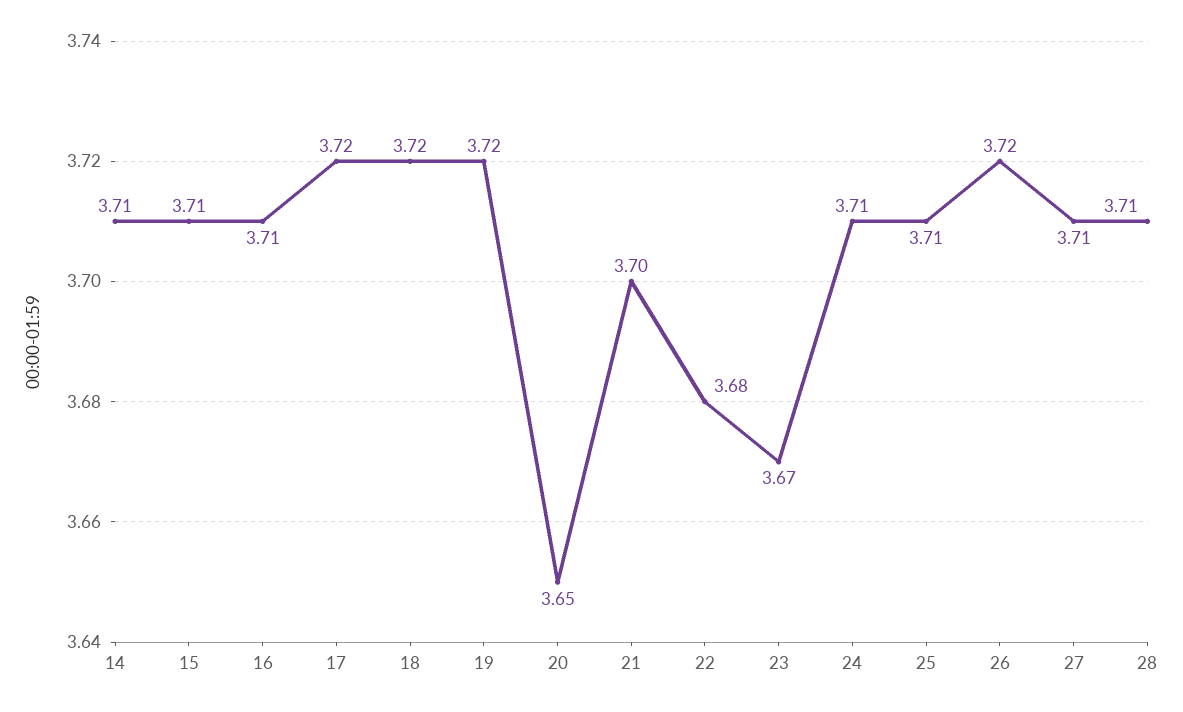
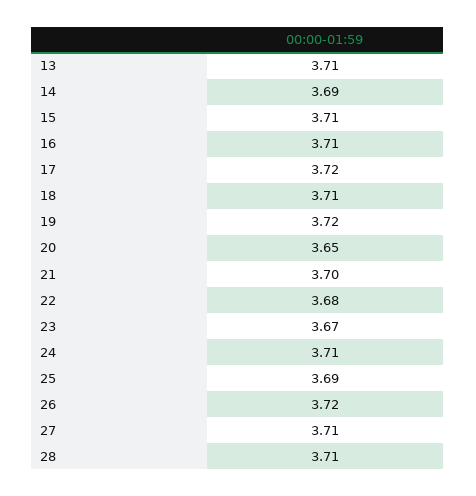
  {
-   "14": 3.71,
+   "14": 3.69,
    "15": 3.71,
    "16": 3.71,
    "17": 3.72,
-   "18": 3.72,
+   "18": 3.71,
    "19": 3.72,
    "20": 3.65,
    "21": 3.7,
    "22": 3.68,
    "23": 3.67,
    "24": 3.71,
-   "25": 3.71,
+   "25": 3.69,
    "26": 3.72,
    "27": 3.71,
-   "28": 3.71
+   "28": 3.71,
+   "13": 3.71
  }

